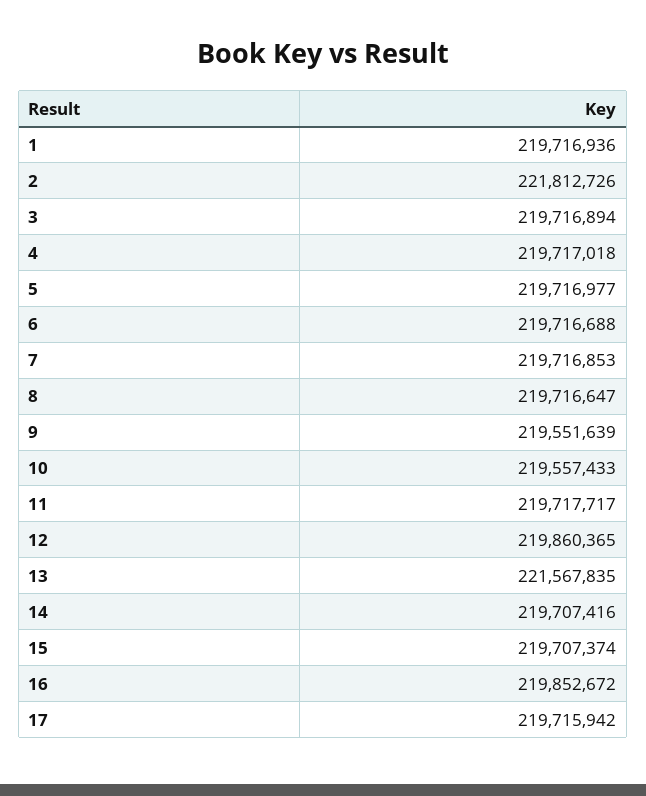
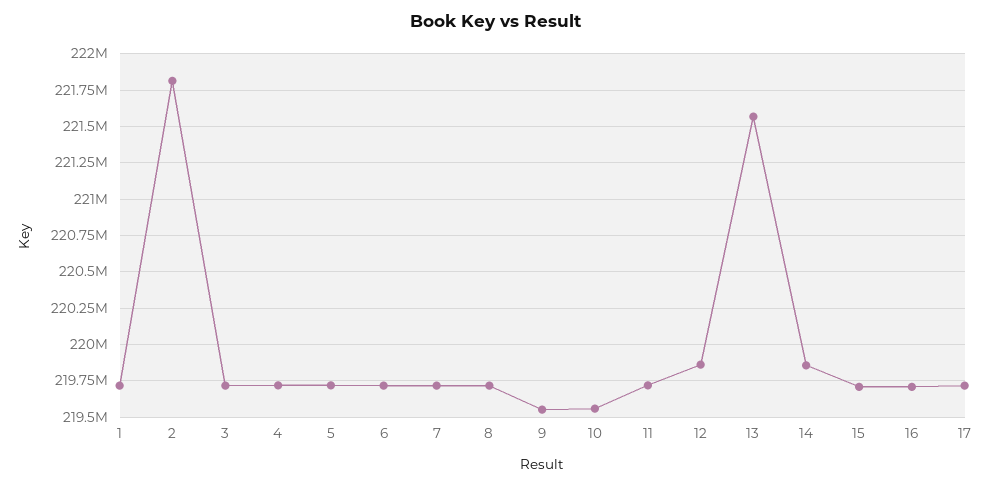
  {
    "1": 219716936,
    "2": 221812726,
    "3": 219716894,
    "4": 219717018,
    "5": 219716977,
    "6": 219716688,
    "7": 219716853,
    "8": 219716647,
    "9": 219551639,
    "10": 219557433,
    "11": 219717717,
    "12": 219860365,
    "13": 221567835,
-   "14": 219707416,
+   "14": 219850000,
    "15": 219707374,
-   "16": 219852672,
+   "16": 219700000,
    "17": 219715942
  }

